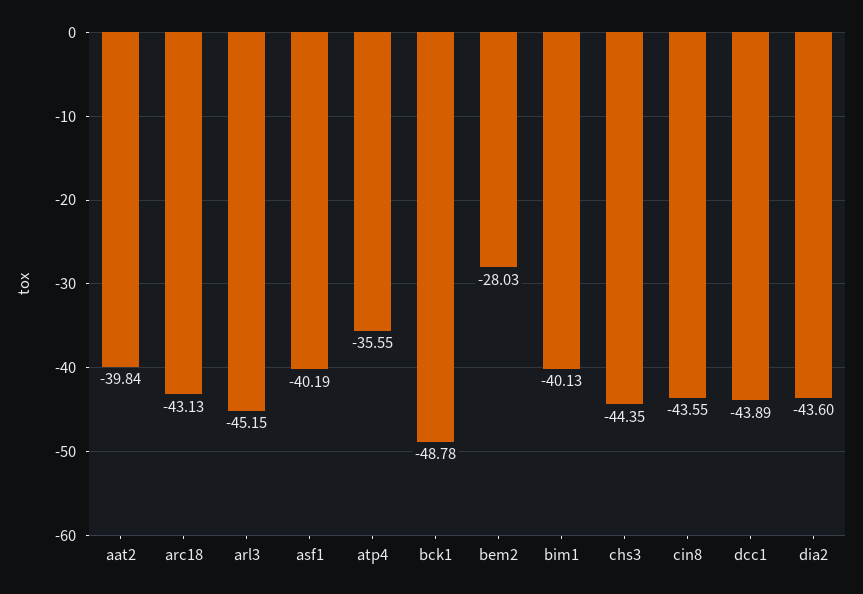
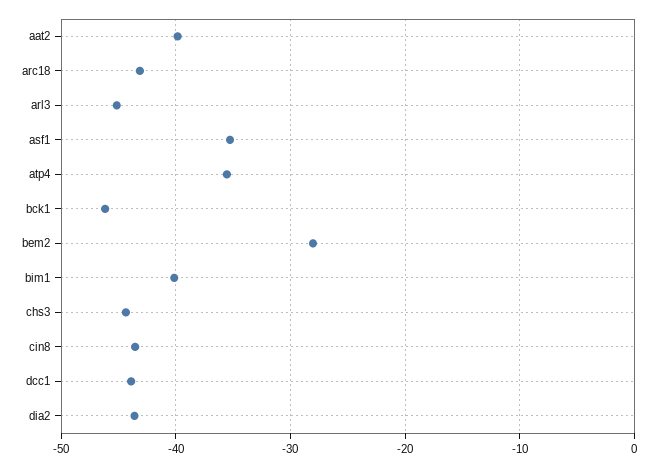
  {
    "aat2": -39.84,
    "arc18": -43.13,
    "arl3": -45.15,
-   "asf1": -40.19,
+   "asf1": -35,
    "atp4": -35.55,
-   "bck1": -48.78,
+   "bck1": -46,
    "bem2": -28.03,
    "bim1": -40.13,
    "chs3": -44.35,
    "cin8": -43.55,
    "dcc1": -43.89,
    "dia2": -43.6
  }

